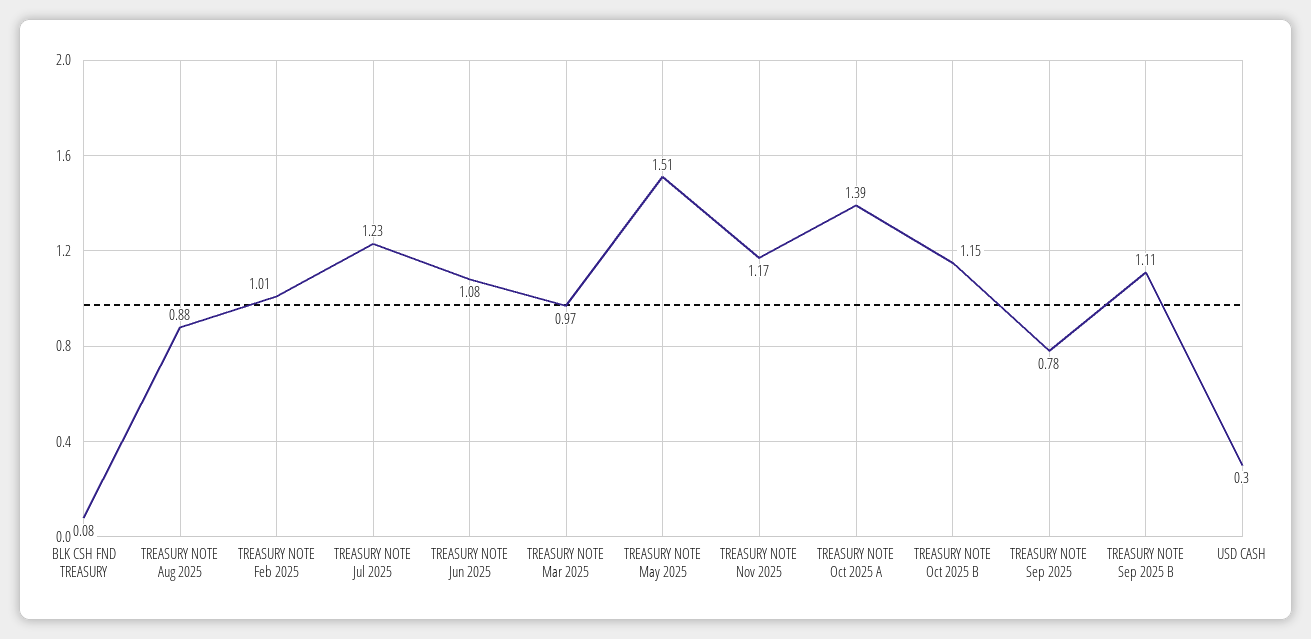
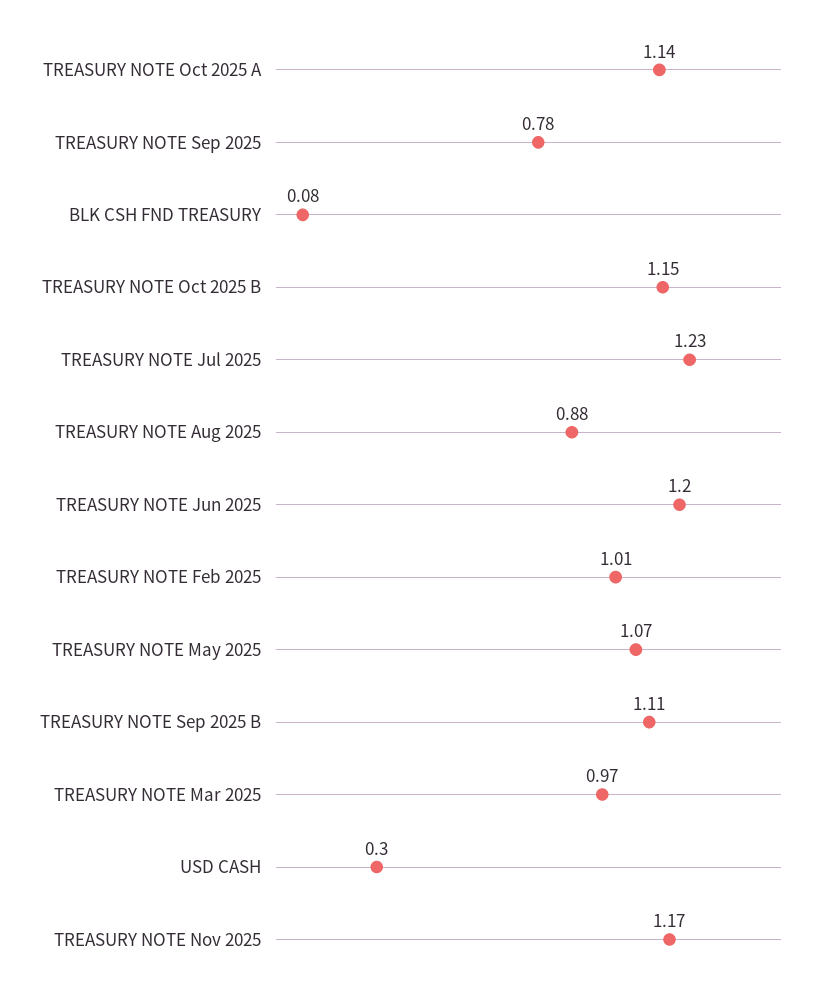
  {
    "BLK CSH FND TREASURY": 0.08,
    "TREASURY NOTE Aug 2025": 0.88,
    "TREASURY NOTE Feb 2025": 1.01,
    "TREASURY NOTE Jul 2025": 1.23,
-   "TREASURY NOTE Jun 2025": 1.08,
+   "TREASURY NOTE Jun 2025": 1.2,
    "TREASURY NOTE Mar 2025": 0.97,
-   "TREASURY NOTE May 2025": 1.51,
+   "TREASURY NOTE May 2025": 1.07,
    "TREASURY NOTE Nov 2025": 1.17,
-   "TREASURY NOTE Oct 2025 A": 1.39,
+   "TREASURY NOTE Oct 2025 A": 1.14,
    "TREASURY NOTE Oct 2025 B": 1.15,
    "TREASURY NOTE Sep 2025": 0.78,
    "TREASURY NOTE Sep 2025 B": 1.11,
    "USD CASH": 0.3
  }

